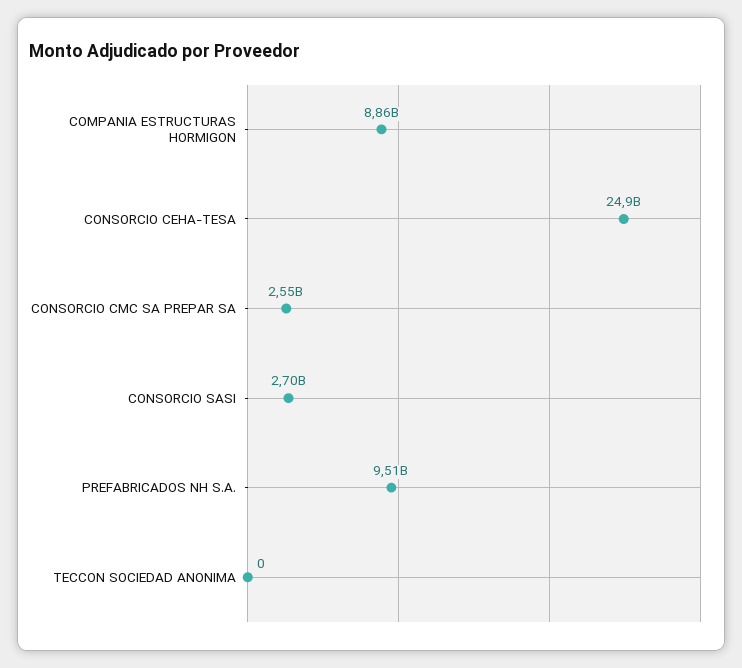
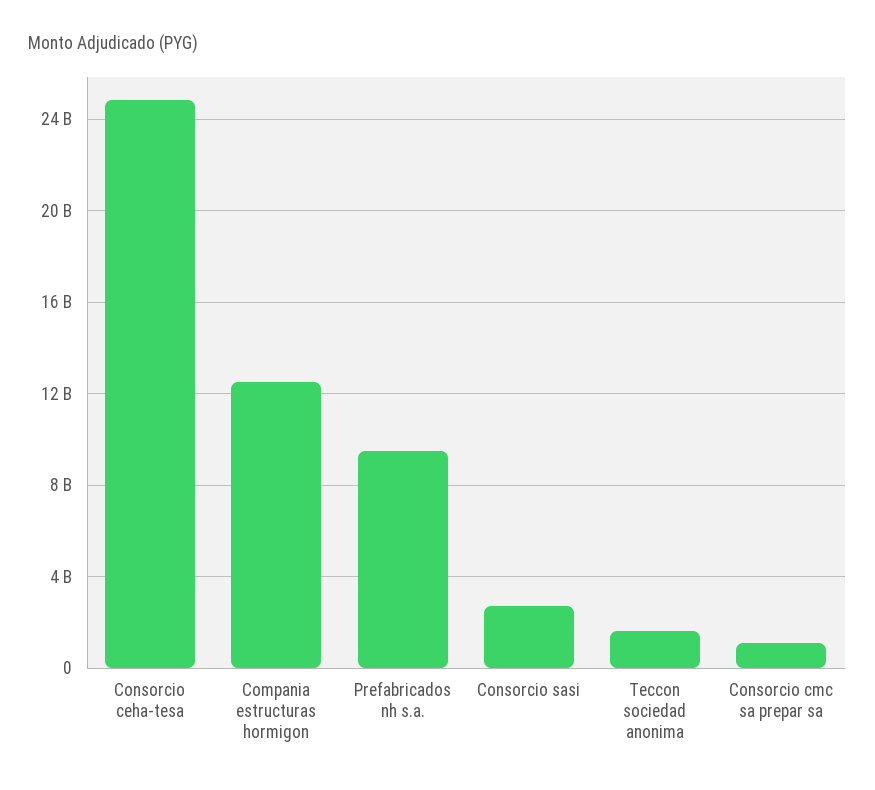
  {
-   "COMPANIA ESTRUCTURAS HORMIGON": 8860000000,
+   "COMPANIA ESTRUCTURAS HORMIGON": 12500000000,
    "CONSORCIO CEHA-TESA": 24900000000,
-   "CONSORCIO CMC SA PREPAR SA": 2550000000,
+   "CONSORCIO CMC SA PREPAR SA": 1000000000,
    "CONSORCIO SASI": 2700000000,
    "PREFABRICADOS NH S.A.": 9510000000,
-   "TECCON SOCIEDAD ANONIMA": 0
+   "TECCON SOCIEDAD ANONIMA": 1500000000
  }

